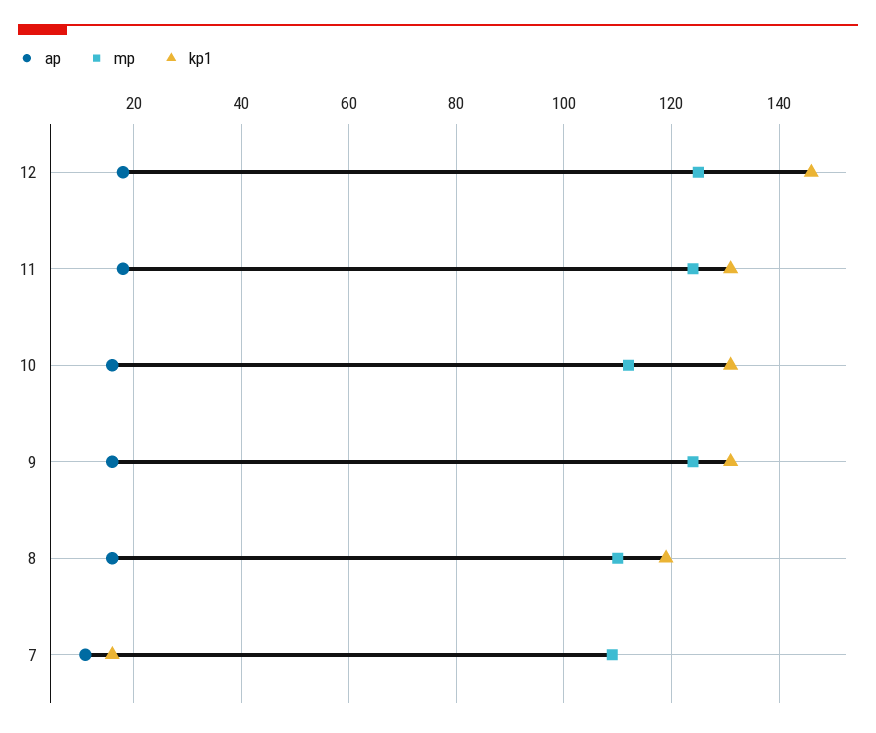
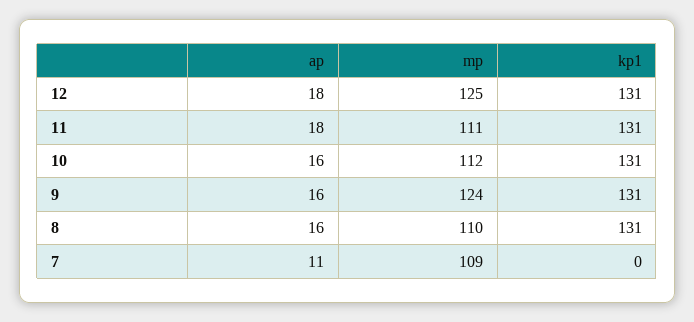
  {
    "ap": {
      "12": 18,
      "11": 18,
      "10": 16,
      "9": 16,
      "8": 16,
      "7": 11
    },
    "mp": {
      "12": 125,
-     "11": 125,
+     "11": 111,
      "10": 112,
      "9": 124,
      "8": 110,
      "7": 109
    },
    "kp1": {
-     "12": 145,
+     "12": 131,
      "11": 131,
      "10": 131,
      "9": 131,
-     "8": 120,
+     "8": 131,
-     "7": 15
+     "7": 0
    }
  }

